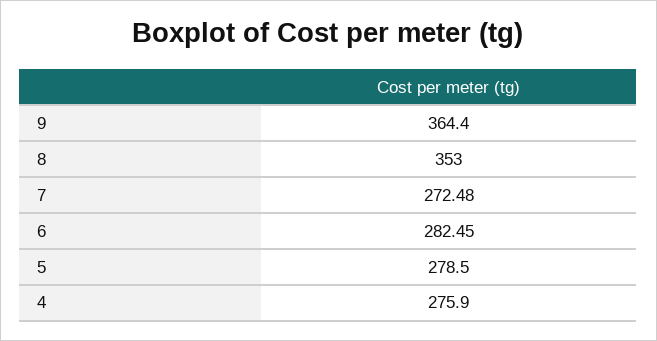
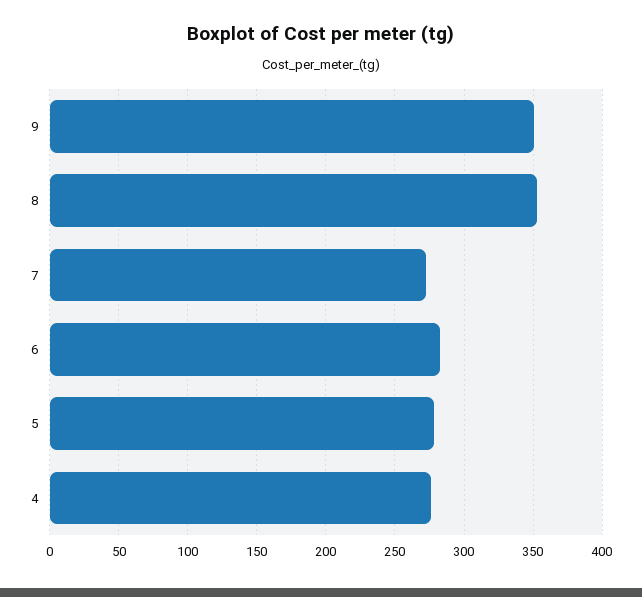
  {
-   "9": 364.4,
+   "9": 350,
    "8": 353,
    "7": 272.48,
    "6": 282.45,
    "5": 278.5,
    "4": 275.9
  }

